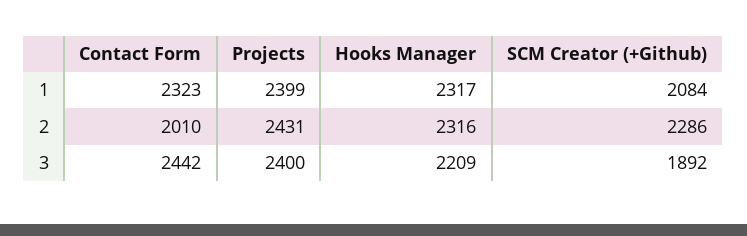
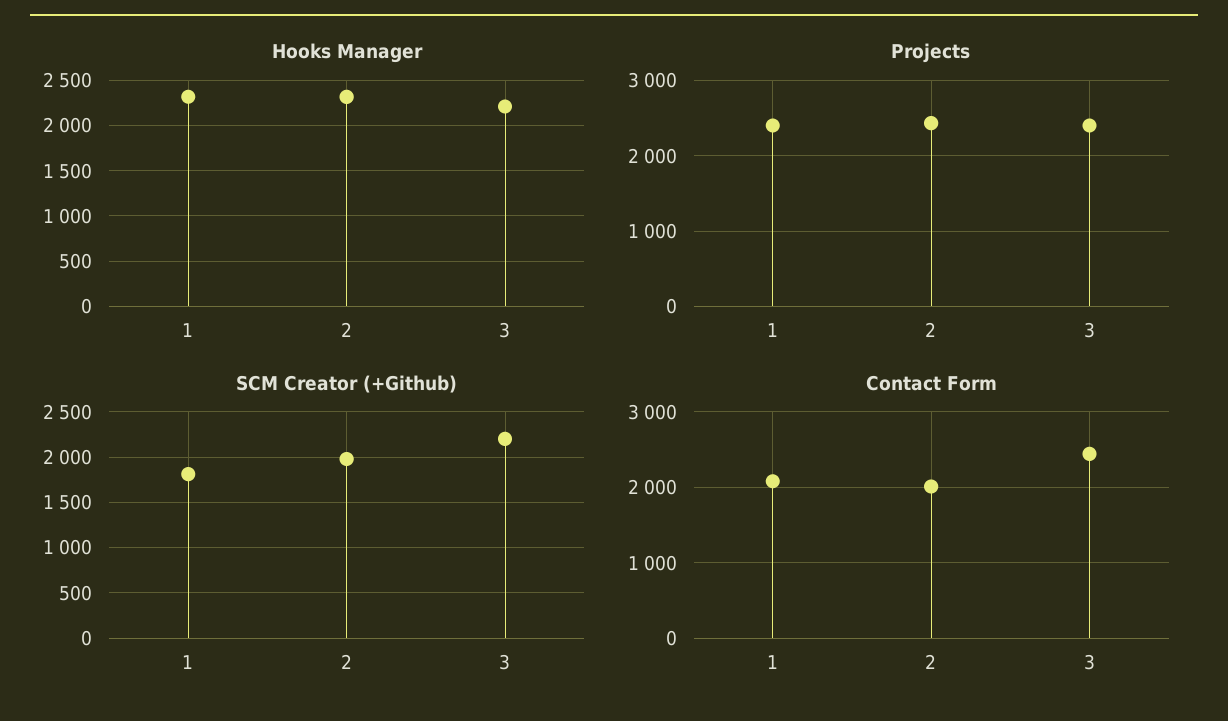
  {
    "Contact Form": {
-     "1": 2323,
+     "1": 2100,
      "2": 2010,
      "3": 2442
    },
    "Projects": {
      "1": 2399,
      "2": 2431,
      "3": 2400
    },
    "Hooks Manager": {
      "1": 2317,
      "2": 2316,
      "3": 2209
    },
    "SCM Creator (+Github)": {
-     "1": 2084,
+     "1": 1800,
-     "2": 2286,
+     "2": 2000,
-     "3": 1892
+     "3": 2200
    }
  }

